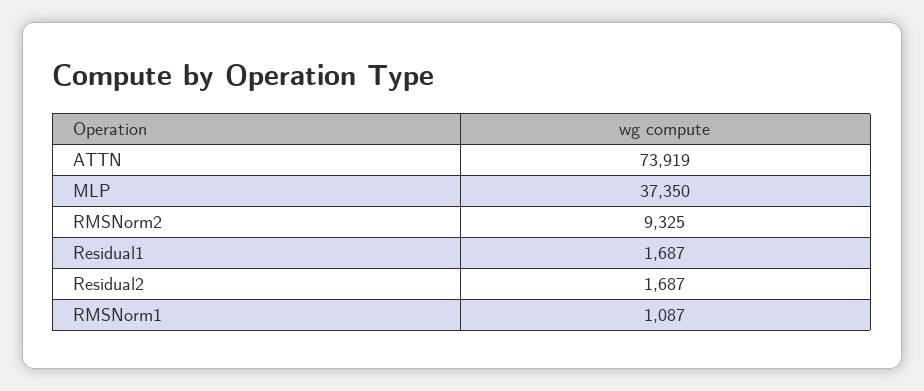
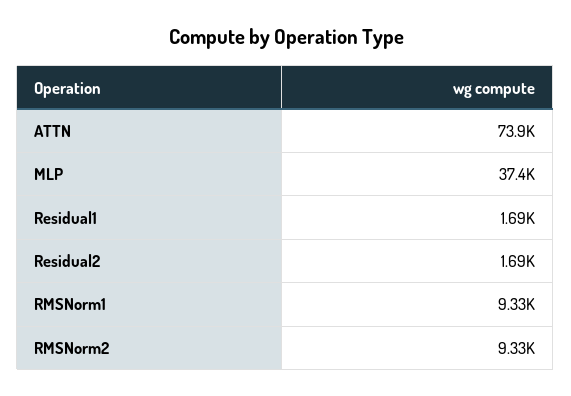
  {
    "ATTN": 73919,
    "MLP": 37350,
    "RMSNorm2": 9325,
    "Residual1": 1687,
    "Residual2": 1687,
-   "RMSNorm1": 1087
+   "RMSNorm1": 9330
  }

